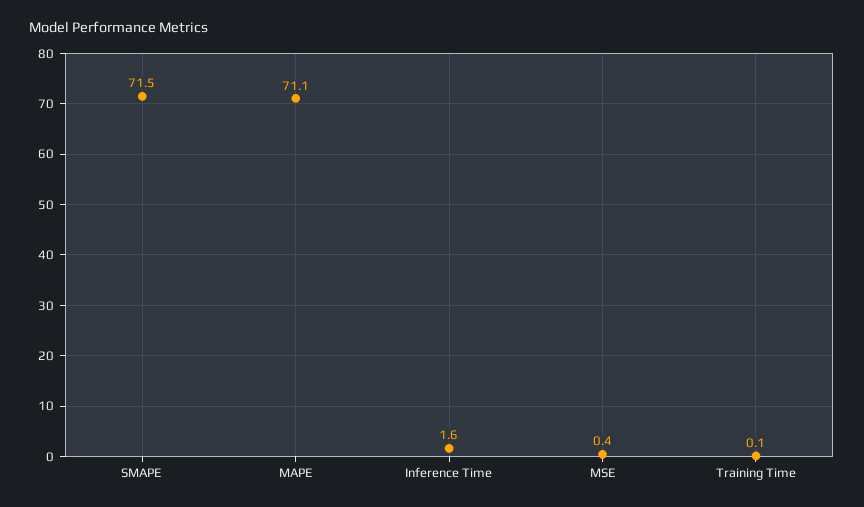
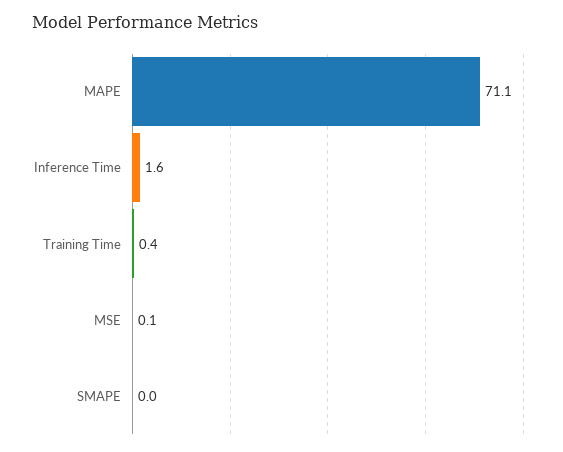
  {
-   "SMAPE": 71.5,
+   "SMAPE": 0,
    "MAPE": 71.1,
    "Inference Time": 1.6,
-   "MSE": 0.4,
+   "MSE": 0.1,
-   "Training Time": 0.1
+   "Training Time": 0.4
  }

